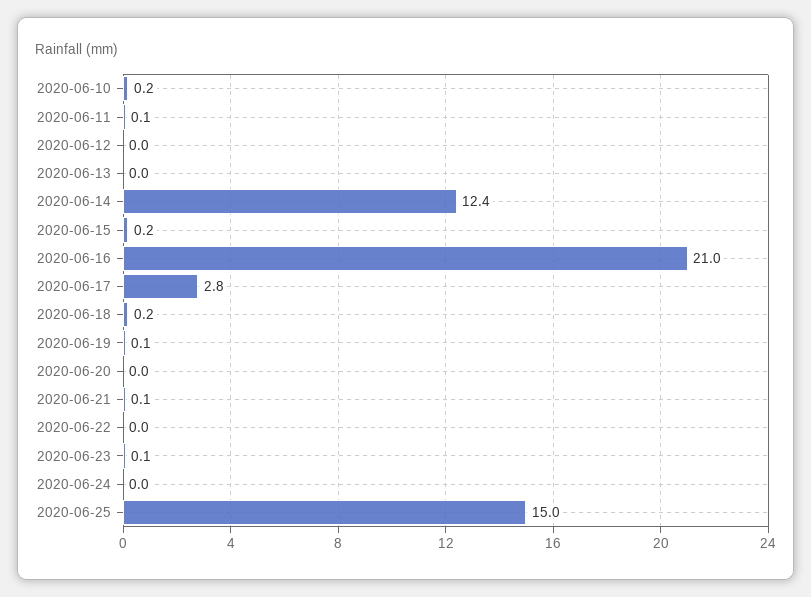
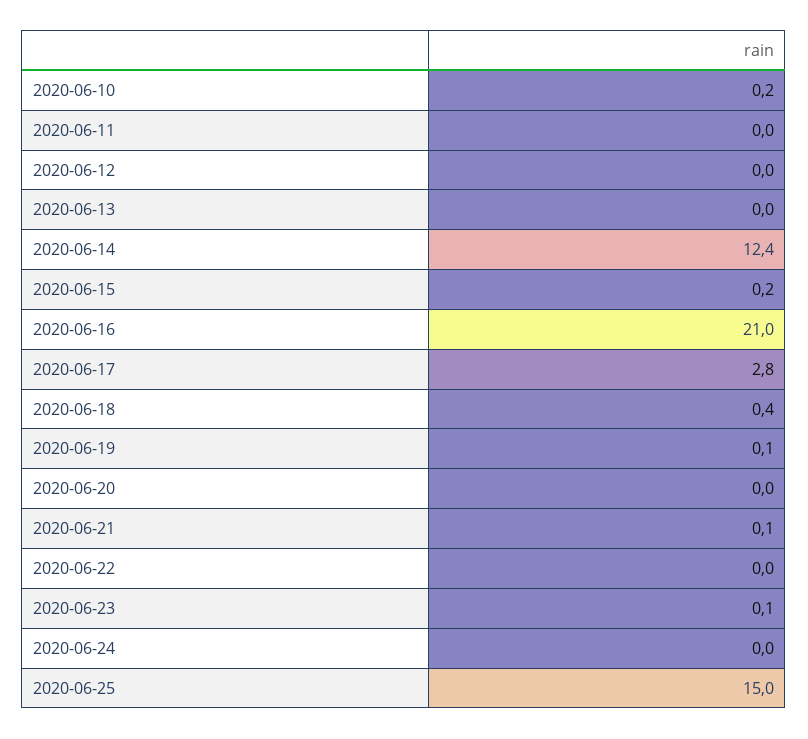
  {
    "2020-06-10": 0.2,
-   "2020-06-11": 0.1,
+   "2020-06-11": 0,
    "2020-06-12": 0,
    "2020-06-13": 0,
    "2020-06-14": 12.4,
    "2020-06-15": 0.2,
    "2020-06-16": 21,
    "2020-06-17": 2.8,
-   "2020-06-18": 0.2,
+   "2020-06-18": 0.4,
    "2020-06-19": 0.1,
    "2020-06-20": 0,
    "2020-06-21": 0.1,
    "2020-06-22": 0,
    "2020-06-23": 0.1,
    "2020-06-24": 0,
    "2020-06-25": 15
  }

